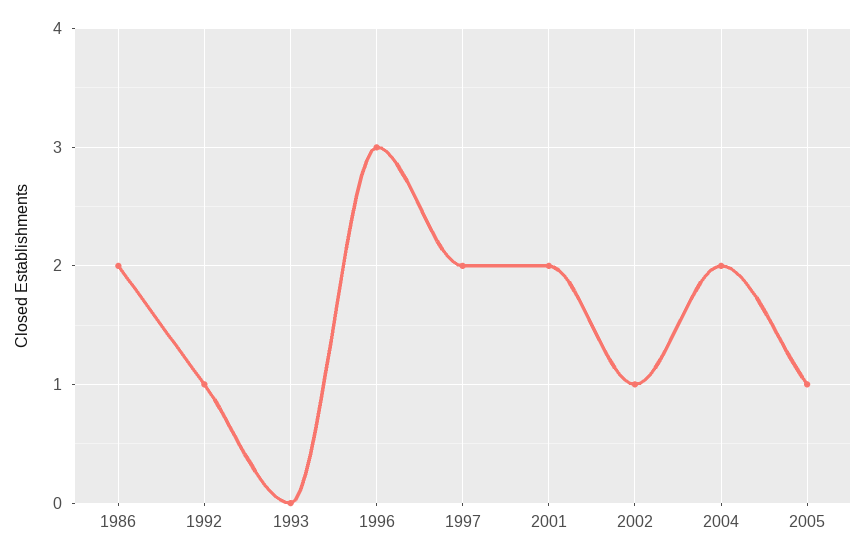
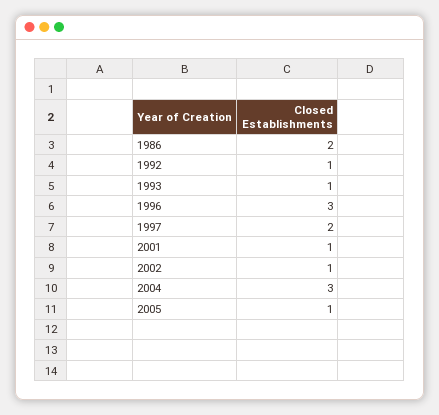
  {
    "1986": 2,
    "1992": 1,
-   "1993": 0,
+   "1993": 1,
    "1996": 3,
    "1997": 2,
-   "2001": 2,
+   "2001": 1,
    "2002": 1,
-   "2004": 2,
+   "2004": 3,
    "2005": 1
  }

